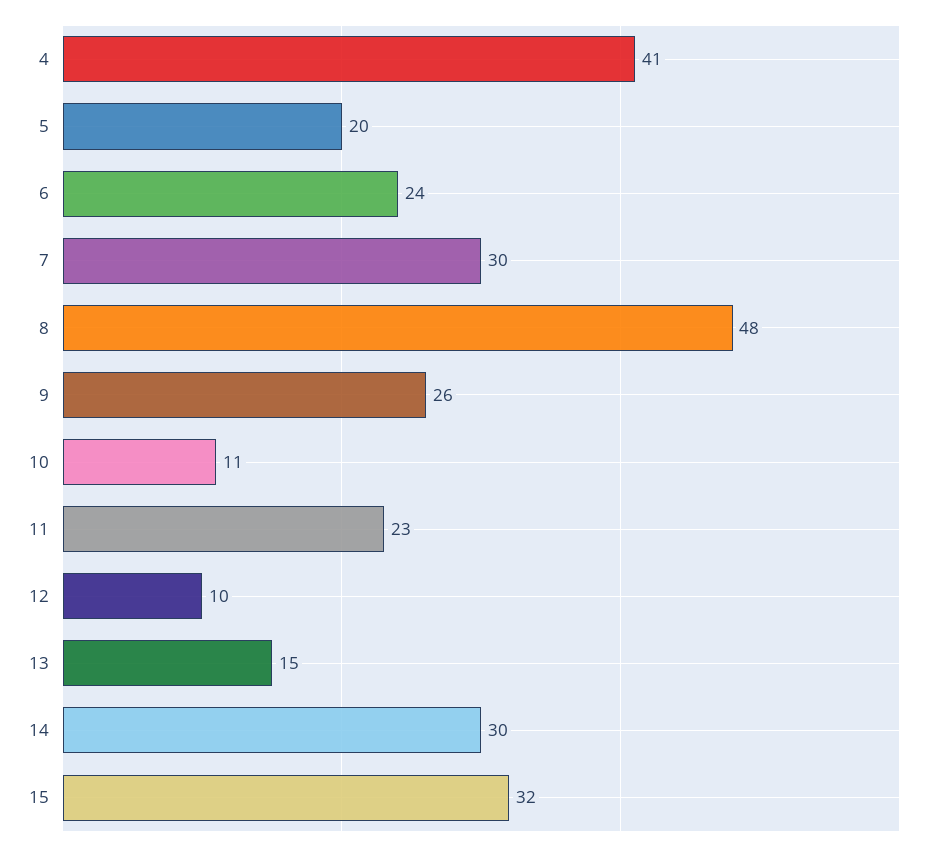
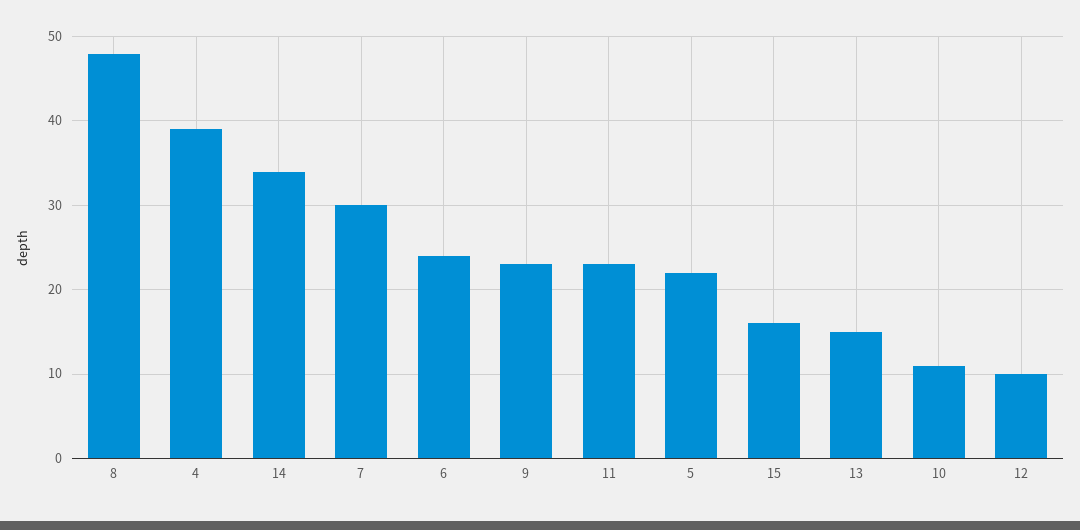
  {
-   "4": 41,
+   "4": 39,
-   "5": 20,
+   "5": 22,
    "6": 24,
    "7": 30,
    "8": 48,
-   "9": 26,
+   "9": 23,
    "10": 11,
    "11": 23,
    "12": 10,
    "13": 15,
-   "14": 30,
+   "14": 34,
-   "15": 32
+   "15": 16
  }

